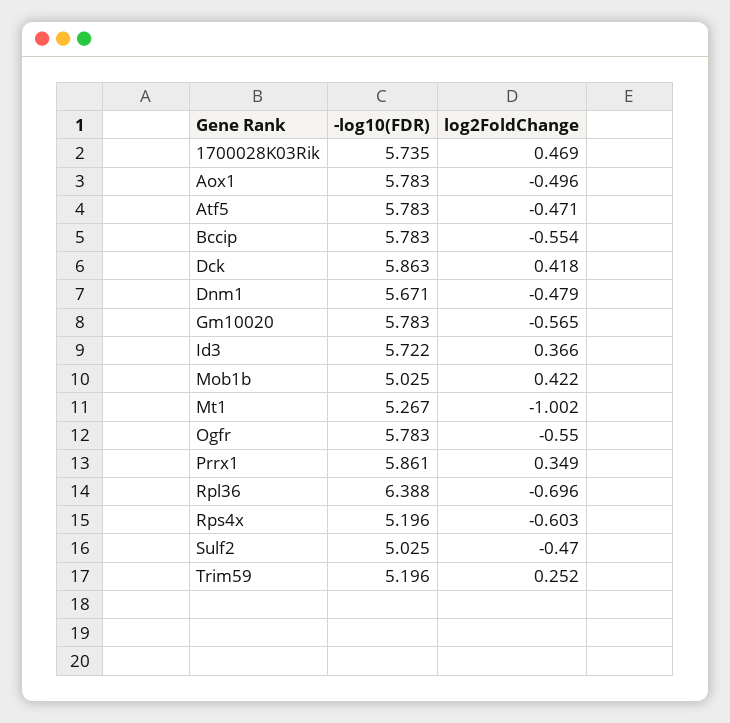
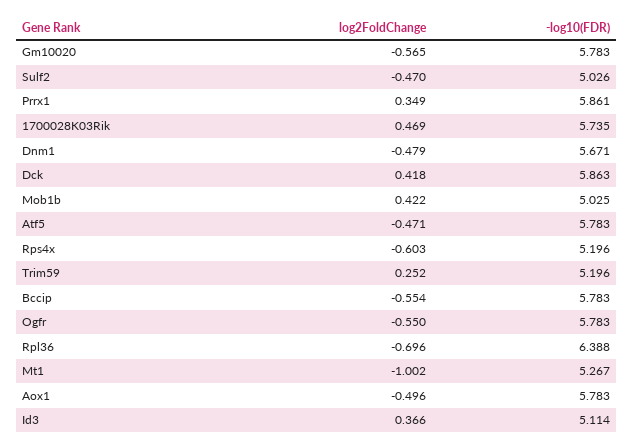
  {
    "-log10(FDR)": {
      "1700028K03Rik": 5.735,
      "Aox1": 5.783,
      "Atf5": 5.783,
      "Bccip": 5.783,
      "Dck": 5.863,
      "Dnm1": 5.671,
      "Gm10020": 5.783,
-     "Id3": 5.722,
+     "Id3": 5.114,
      "Mob1b": 5.025,
      "Mt1": 5.267,
      "Ogfr": 5.783,
      "Prrx1": 5.861,
      "Rpl36": 6.388,
      "Rps4x": 5.196,
-     "Sulf2": 5.025,
+     "Sulf2": 5.026,
      "Trim59": 5.196
    },
    "log2FoldChange": {
      "1700028K03Rik": 0.469,
      "Aox1": -0.496,
      "Atf5": -0.471,
      "Bccip": -0.554,
      "Dck": 0.418,
      "Dnm1": -0.479,
      "Gm10020": -0.565,
      "Id3": 0.366,
      "Mob1b": 0.422,
      "Mt1": -1.002,
      "Ogfr": -0.55,
      "Prrx1": 0.349,
      "Rpl36": -0.696,
      "Rps4x": -0.603,
      "Sulf2": -0.47,
      "Trim59": 0.252
    }
  }

